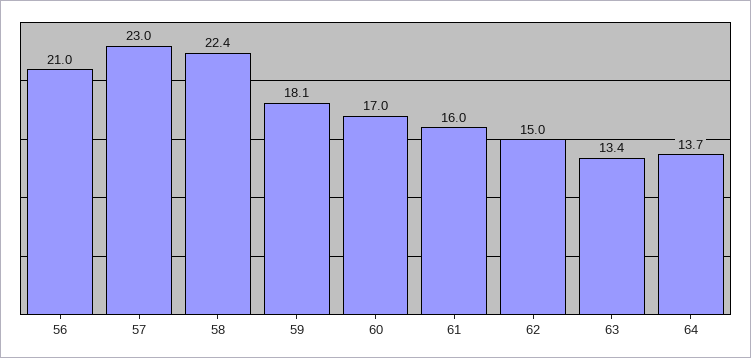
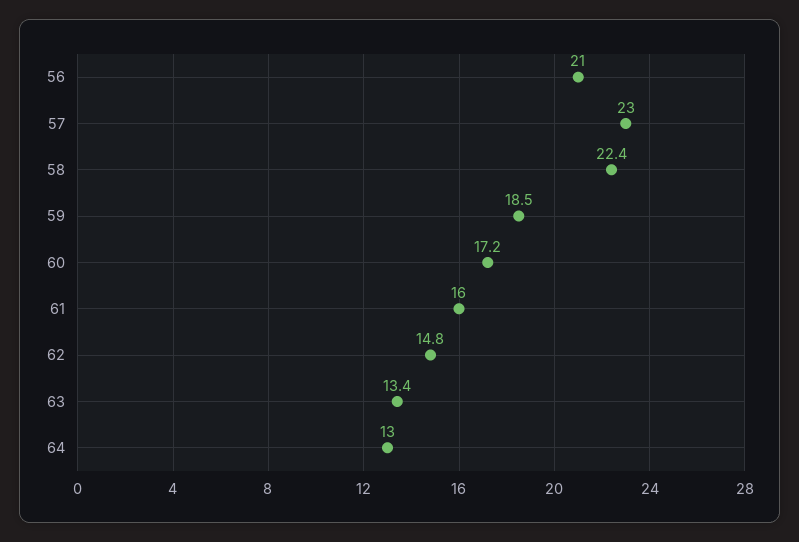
  {
    "56": 21,
    "57": 23,
    "58": 22.4,
-   "59": 18.1,
+   "59": 18.5,
-   "60": 17,
+   "60": 17.2,
    "61": 16,
-   "62": 15,
+   "62": 14.8,
    "63": 13.4,
-   "64": 13.7
+   "64": 13
  }

